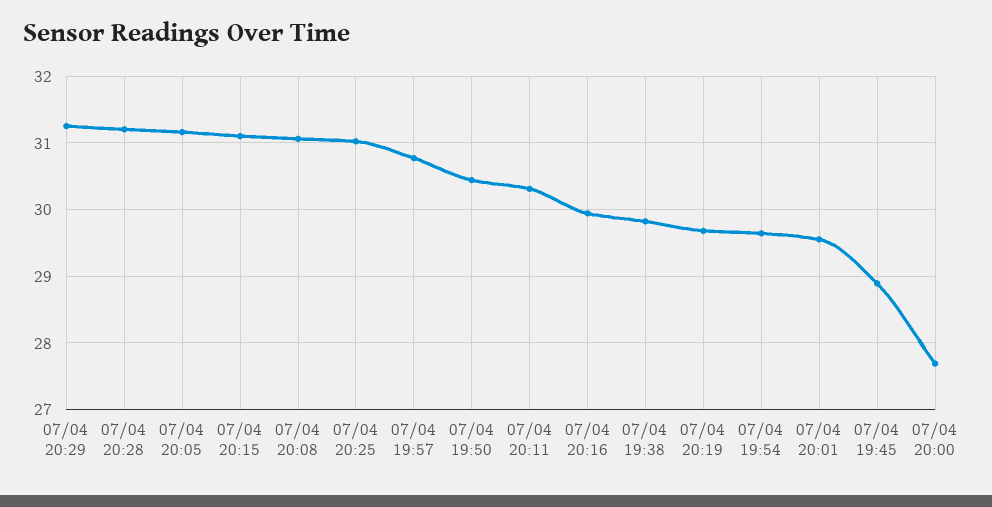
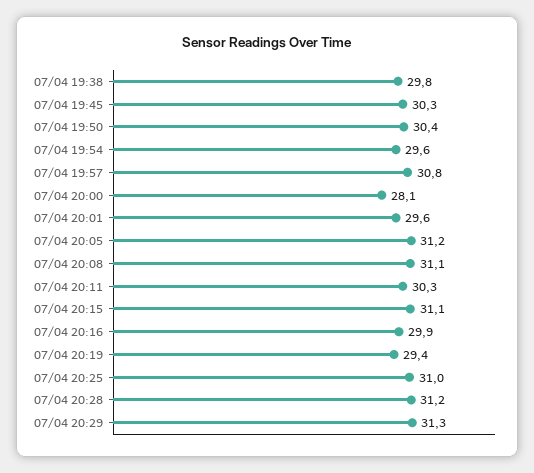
  {
    "07/04 20:29": 31.3,
    "07/04 20:28": 31.2,
    "07/04 20:05": 31.2,
    "07/04 20:15": 31.1,
    "07/04 20:08": 31.1,
    "07/04 20:25": 31,
    "07/04 19:57": 30.8,
    "07/04 19:50": 30.4,
    "07/04 20:11": 30.3,
    "07/04 20:16": 29.9,
    "07/04 19:38": 29.8,
-   "07/04 20:19": 29.7,
+   "07/04 20:19": 29.4,
    "07/04 19:54": 29.6,
    "07/04 20:01": 29.6,
-   "07/04 19:45": 28.9,
+   "07/04 19:45": 30.3,
-   "07/04 20:00": 27.7
+   "07/04 20:00": 28.1
  }

